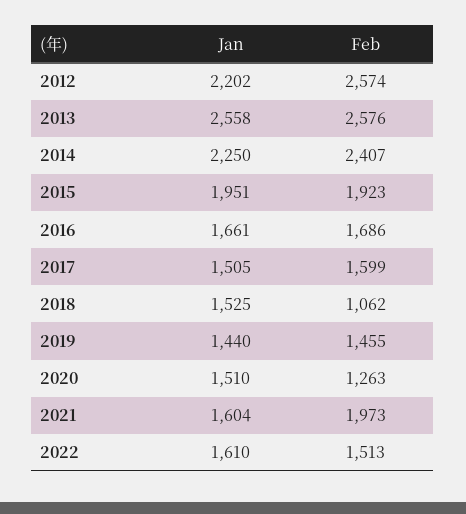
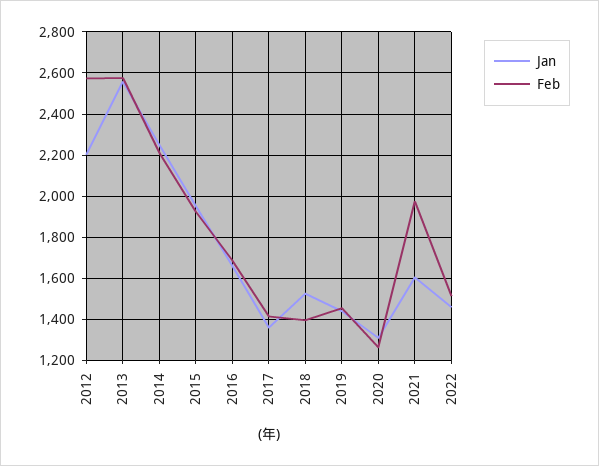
  {
    "Jan": {
      "2012": 2202,
      "2013": 2558,
      "2014": 2250,
      "2015": 1951,
      "2016": 1661,
-     "2017": 1505,
+     "2017": 1350,
      "2018": 1525,
      "2019": 1440,
-     "2020": 1510,
+     "2020": 1300,
      "2021": 1604,
-     "2022": 1610
+     "2022": 1450
    },
    "Feb": {
      "2012": 2574,
      "2013": 2576,
-     "2014": 2407,
+     "2014": 2200,
      "2015": 1923,
      "2016": 1686,
-     "2017": 1599,
+     "2017": 1400,
-     "2018": 1062,
+     "2018": 1400,
      "2019": 1455,
      "2020": 1263,
      "2021": 1973,
      "2022": 1513
    }
  }

